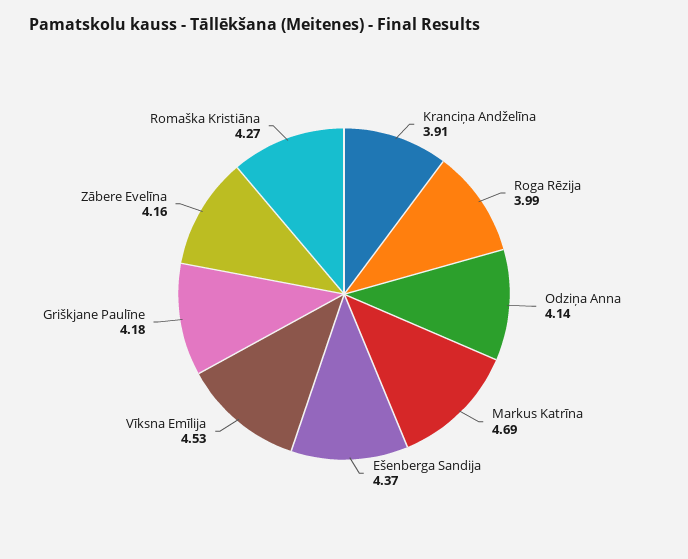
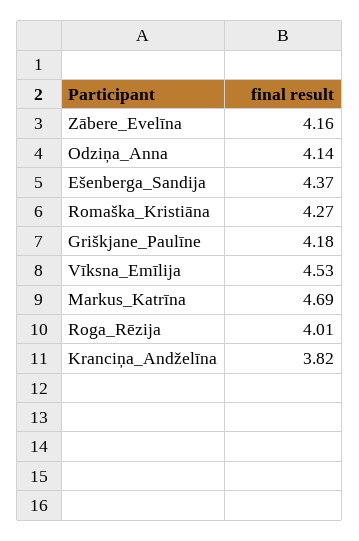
  {
-   "Kranciņa Andželīna": 3.91,
+   "Kranciņa Andželīna": 3.82,
-   "Roga Rēzija": 3.99,
+   "Roga Rēzija": 4.01,
    "Odziņa Anna": 4.14,
    "Markus Katrīna": 4.69,
    "Ešenberga Sandija": 4.37,
    "Vīksna Emīlija": 4.53,
    "Griškjane Paulīne": 4.18,
    "Zābere Evelīna": 4.16,
    "Romaška Kristiāna": 4.27
  }

